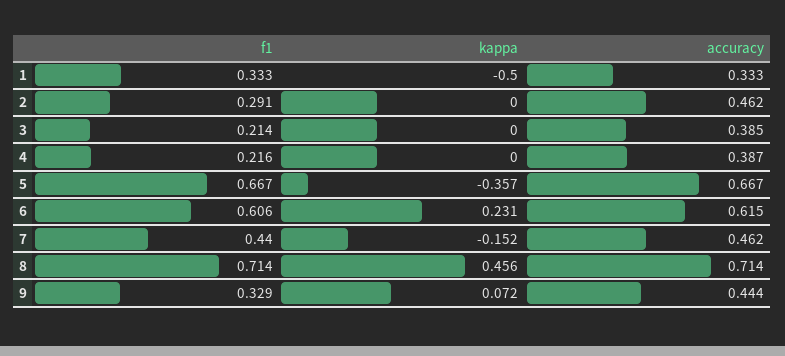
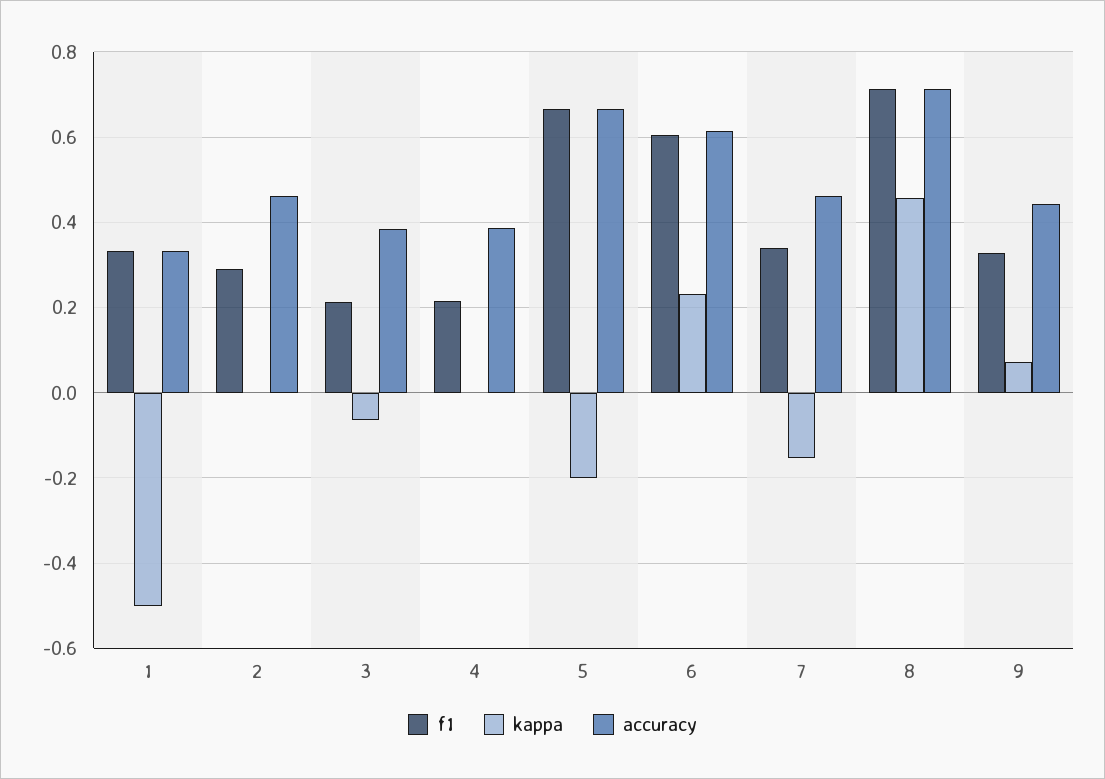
  {
    "f1": {
      "1": 0.333,
      "2": 0.291,
      "3": 0.214,
      "4": 0.216,
      "5": 0.667,
      "6": 0.606,
-     "7": 0.44,
+     "7": 0.34,
      "8": 0.714,
      "9": 0.329
    },
    "kappa": {
      "1": -0.5,
      "2": 0,
-     "3": 0,
+     "3": -0.06,
      "4": 0,
-     "5": -0.357,
+     "5": -0.2,
      "6": 0.231,
      "7": -0.152,
      "8": 0.456,
      "9": 0.072
    },
    "accuracy": {
      "1": 0.333,
      "2": 0.462,
      "3": 0.385,
      "4": 0.387,
      "5": 0.667,
      "6": 0.615,
      "7": 0.462,
      "8": 0.714,
      "9": 0.444
    }
  }

